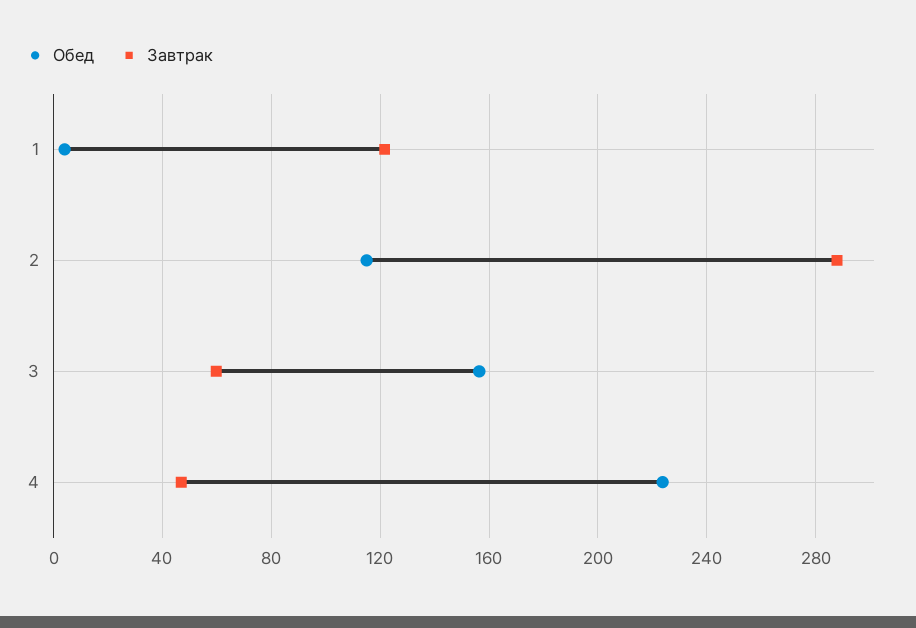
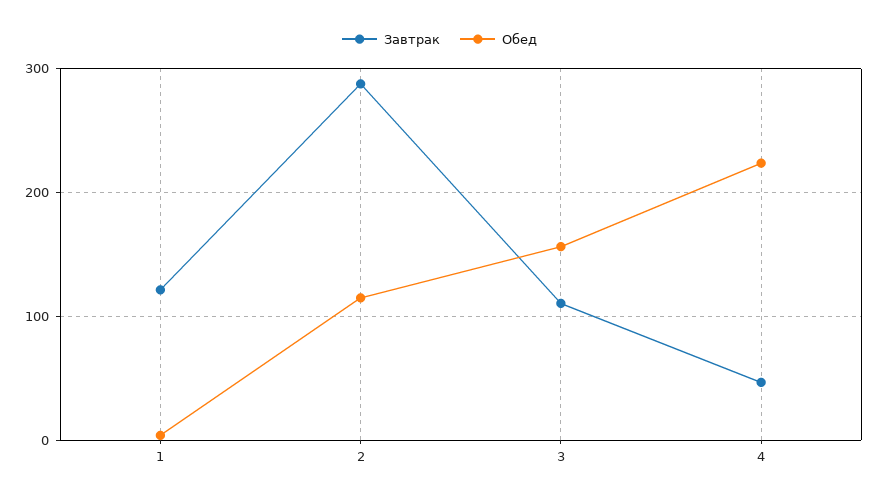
  {
    "Обед": {
      "1": 5,
      "2": 115,
      "3": 155,
      "4": 225
    },
    "Завтрак": {
      "1": 120,
      "2": 290,
-     "3": 60,
+     "3": 110,
      "4": 45
    }
  }

